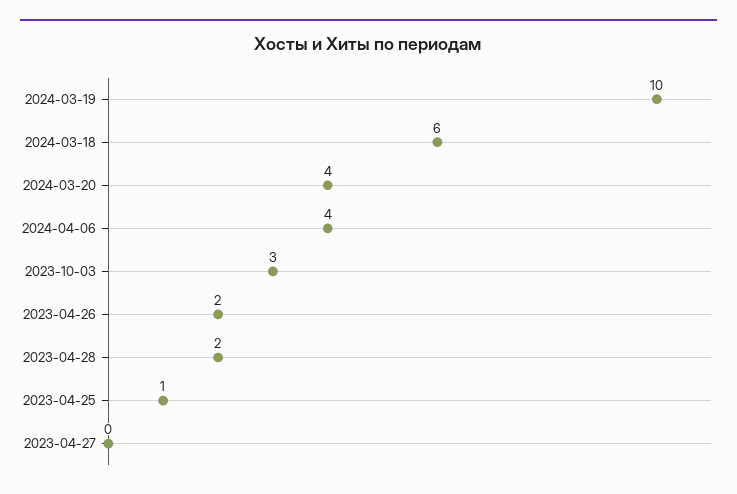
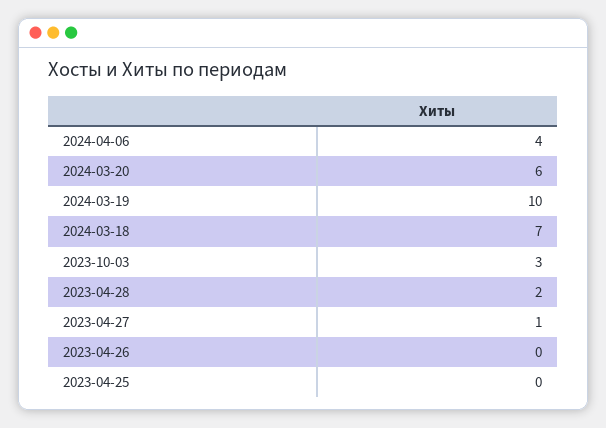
  {
    "2024-03-19": 10,
-   "2024-03-18": 6,
+   "2024-03-18": 7,
-   "2024-03-20": 4,
+   "2024-03-20": 6,
    "2024-04-06": 4,
    "2023-10-03": 3,
-   "2023-04-26": 2,
+   "2023-04-26": 0,
    "2023-04-28": 2,
-   "2023-04-25": 1,
+   "2023-04-25": 0,
-   "2023-04-27": 0
+   "2023-04-27": 1
  }

